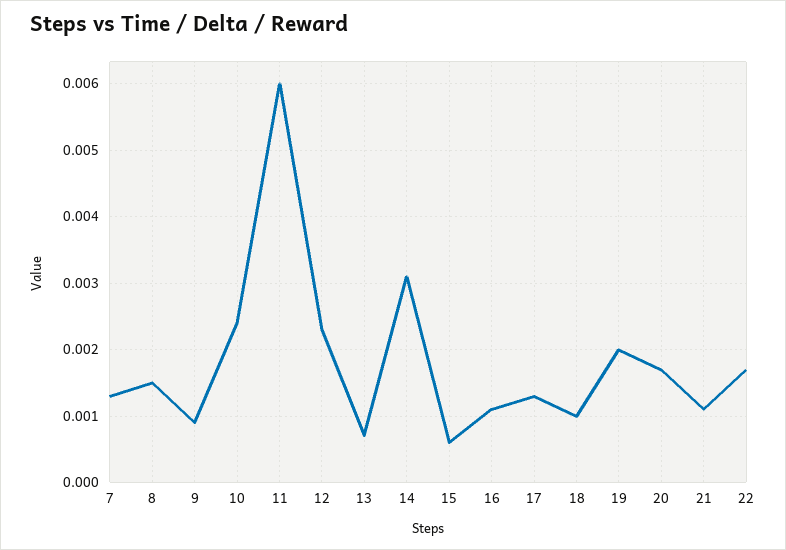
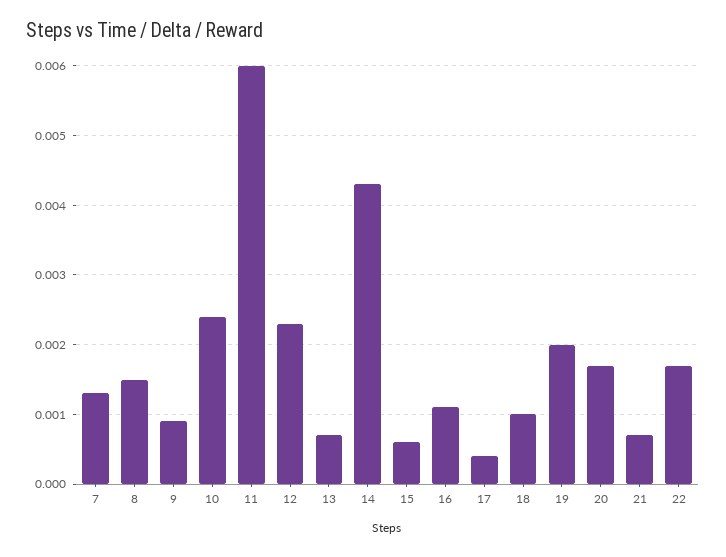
  {
    "7": 0.0013,
    "8": 0.0015,
    "9": 0.0009,
    "10": 0.0024,
    "11": 0.006,
    "12": 0.0023,
    "13": 0.0007,
-   "14": 0.0031,
+   "14": 0.0043,
    "15": 0.0006,
    "16": 0.0011,
-   "17": 0.0013,
+   "17": 0.0004,
    "18": 0.001,
    "19": 0.002,
    "20": 0.0017,
-   "21": 0.0011,
+   "21": 0.0007,
    "22": 0.0017
  }

